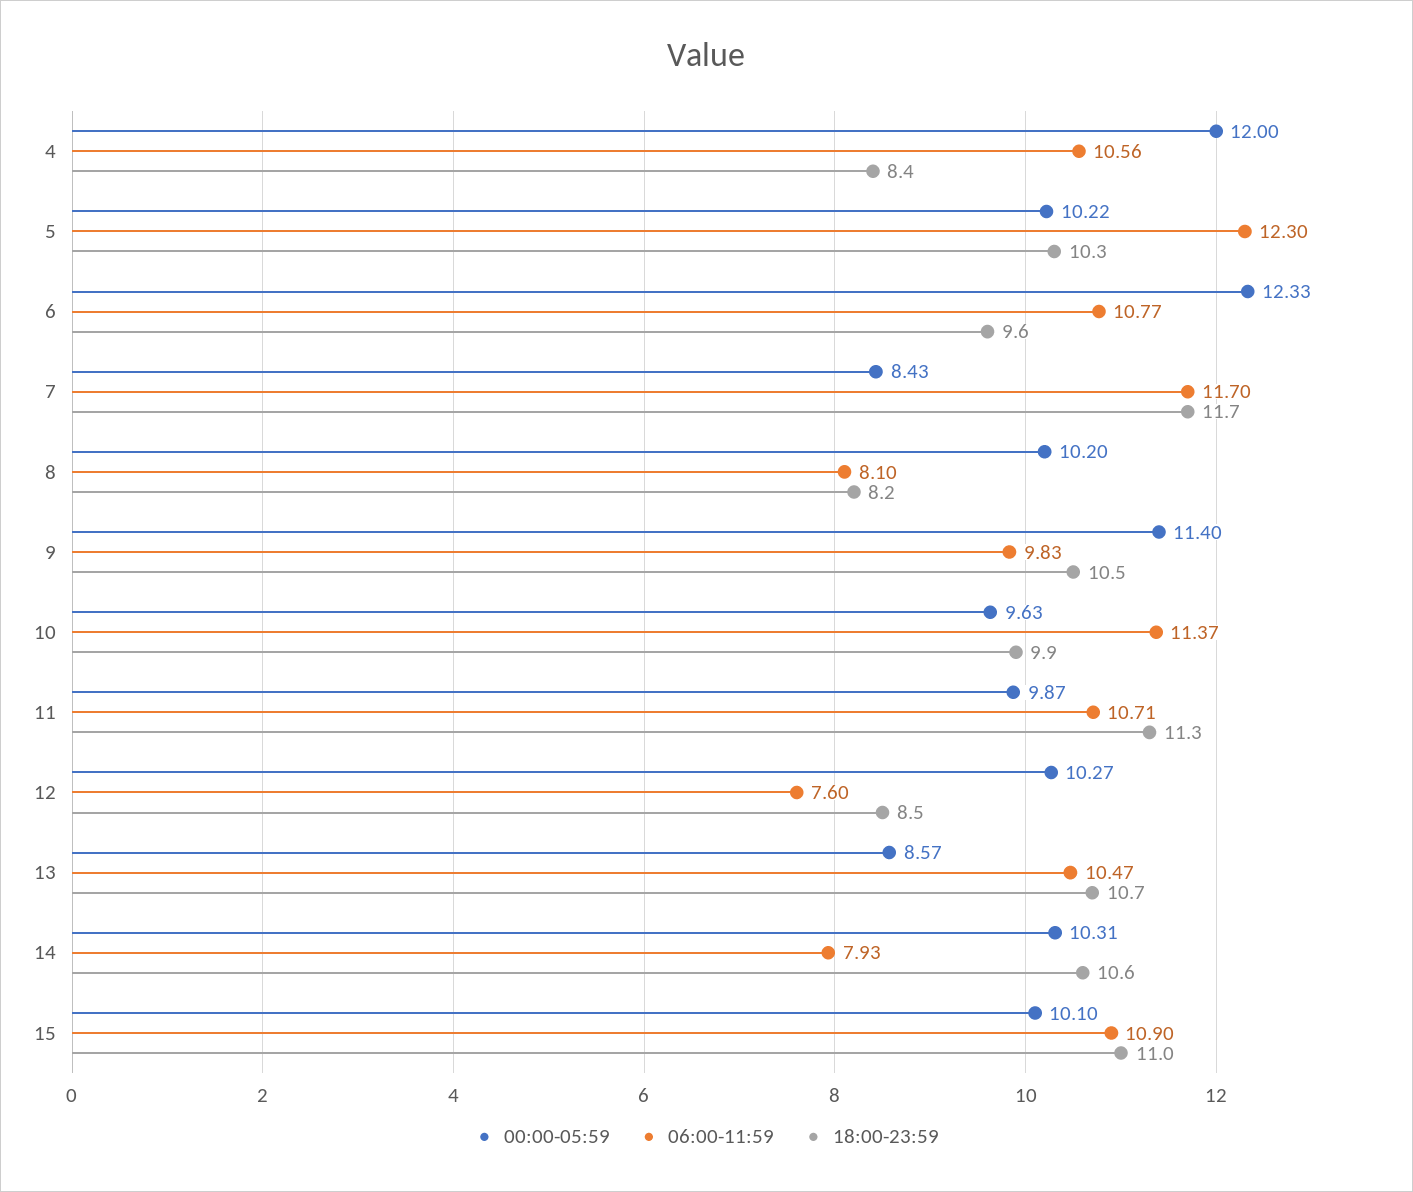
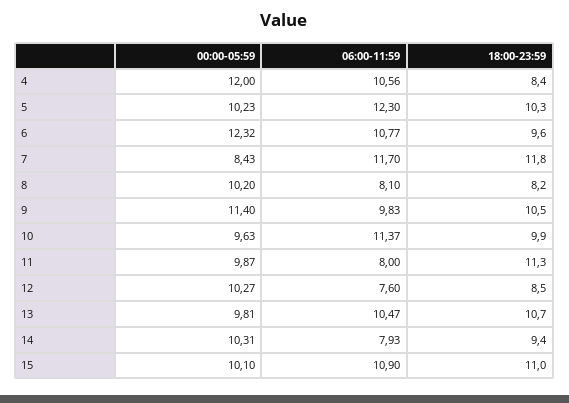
  {
    "00:00-05:59": {
      "4": 12,
-     "5": 10.22,
+     "5": 10.23,
-     "6": 12.33,
+     "6": 12.32,
      "7": 8.43,
      "8": 10.2,
      "9": 11.4,
      "10": 9.63,
      "11": 9.87,
      "12": 10.27,
-     "13": 8.57,
+     "13": 9.81,
      "14": 10.31,
      "15": 10.1
    },
    "06:00-11:59": {
      "4": 10.56,
      "5": 12.3,
      "6": 10.77,
      "7": 11.7,
      "8": 8.1,
      "9": 9.83,
      "10": 11.37,
-     "11": 10.71,
+     "11": 8,
      "12": 7.6,
      "13": 10.47,
      "14": 7.93,
      "15": 10.9
    },
    "18:00-23:59": {
      "4": 8.4,
      "5": 10.3,
      "6": 9.6,
-     "7": 11.7,
+     "7": 11.8,
      "8": 8.2,
      "9": 10.5,
      "10": 9.9,
      "11": 11.3,
      "12": 8.5,
      "13": 10.7,
-     "14": 10.6,
+     "14": 9.4,
      "15": 11
    }
  }

